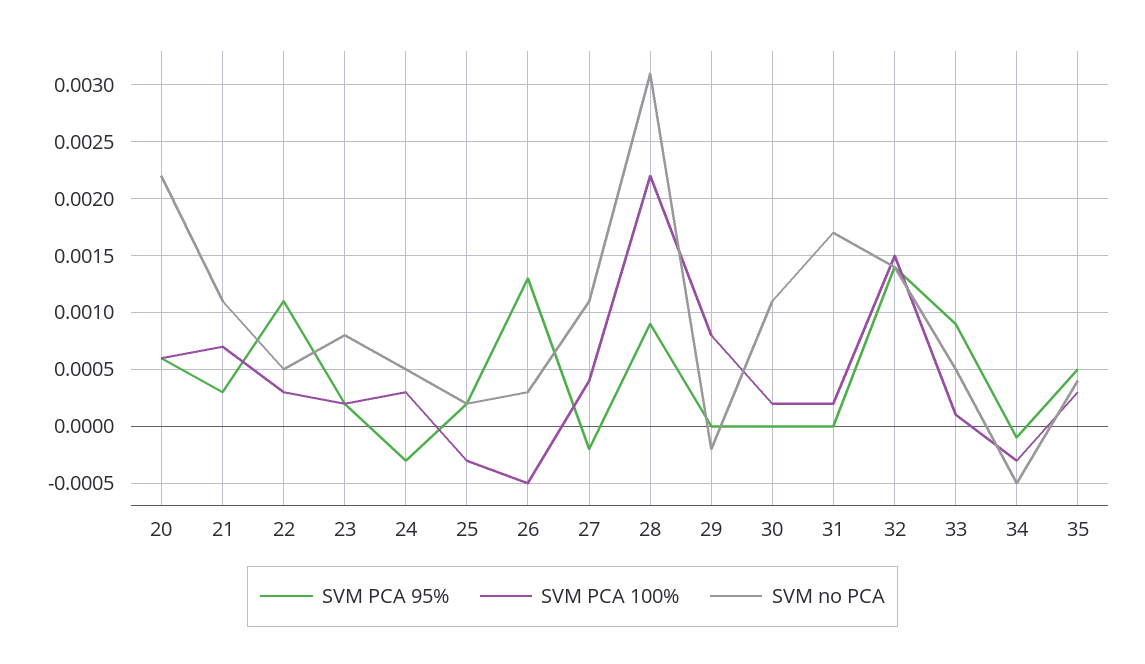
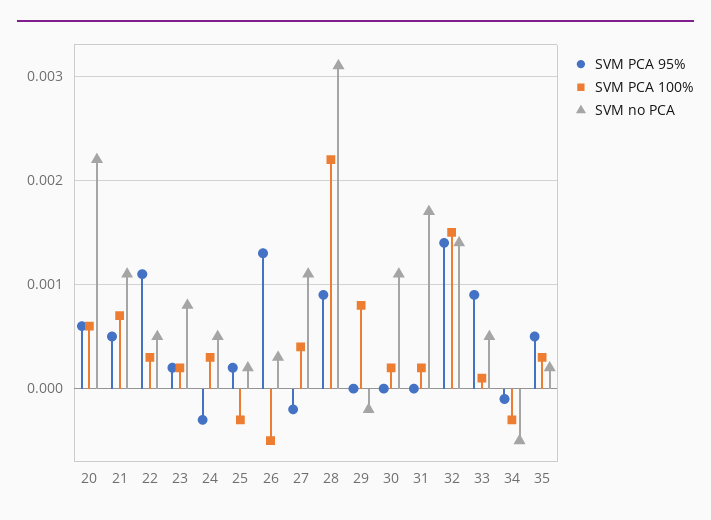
  {
    "SVM PCA 95%": {
      "20": 0.0006,
-     "21": 0.0003,
+     "21": 0.0005,
      "22": 0.0011,
      "23": 0.0002,
      "24": -0.0003,
      "25": 0.0002,
      "26": 0.0013,
      "27": -0.0002,
      "28": 0.0009,
      "29": 0,
      "30": 0,
      "31": 0,
      "32": 0.0014,
      "33": 0.0009,
      "34": -0.0001,
      "35": 0.0005
    },
    "SVM PCA 100%": {
      "20": 0.0006,
      "21": 0.0007,
      "22": 0.0003,
      "23": 0.0002,
      "24": 0.0003,
      "25": -0.0003,
      "26": -0.0005,
      "27": 0.0004,
      "28": 0.0022,
      "29": 0.0008,
      "30": 0.0002,
      "31": 0.0002,
      "32": 0.0015,
      "33": 0.0001,
      "34": -0.0003,
      "35": 0.0003
    },
    "SVM no PCA": {
      "20": 0.0022,
      "21": 0.0011,
      "22": 0.0005,
      "23": 0.0008,
      "24": 0.0005,
      "25": 0.0002,
      "26": 0.0003,
      "27": 0.0011,
      "28": 0.0031,
      "29": -0.0002,
      "30": 0.0011,
      "31": 0.0017,
      "32": 0.0014,
      "33": 0.0005,
      "34": -0.0005,
-     "35": 0.0004
+     "35": 0.0002
    }
  }

